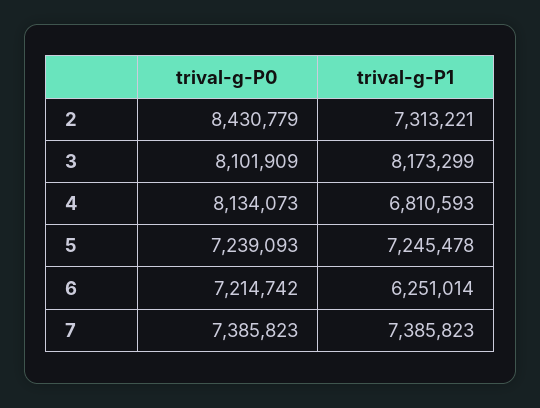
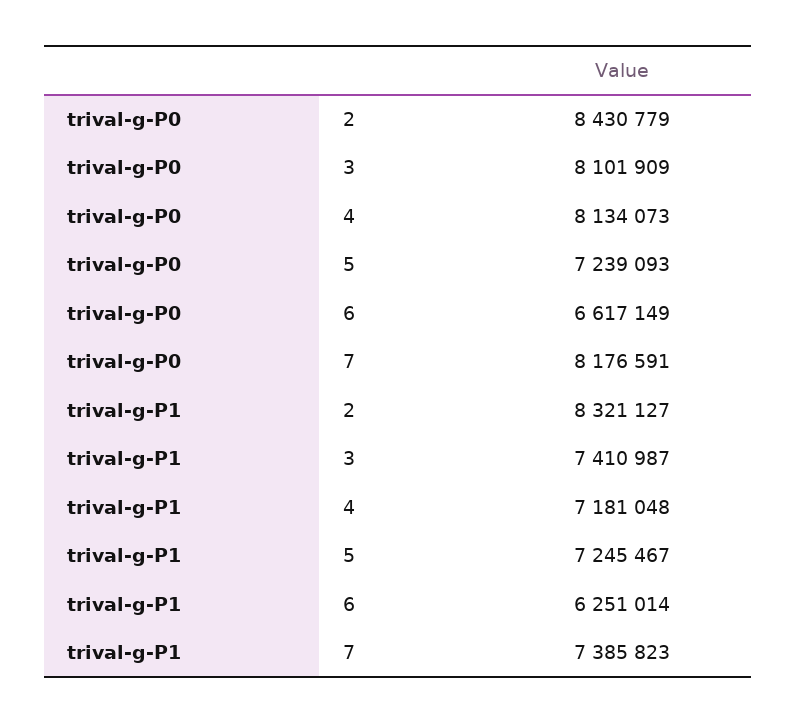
  {
    "trival-g-P0": {
      "2": 8430779,
      "3": 8101909,
      "4": 8134073,
      "5": 7239093,
-     "6": 7214742,
+     "6": 6617149,
-     "7": 7385823
+     "7": 8176591
    },
    "trival-g-P1": {
-     "2": 7313221,
+     "2": 8321127,
-     "3": 8173299,
+     "3": 7410987,
-     "4": 6810593,
+     "4": 7181048,
-     "5": 7245478,
+     "5": 7245467,
      "6": 6251014,
      "7": 7385823
    }
  }

